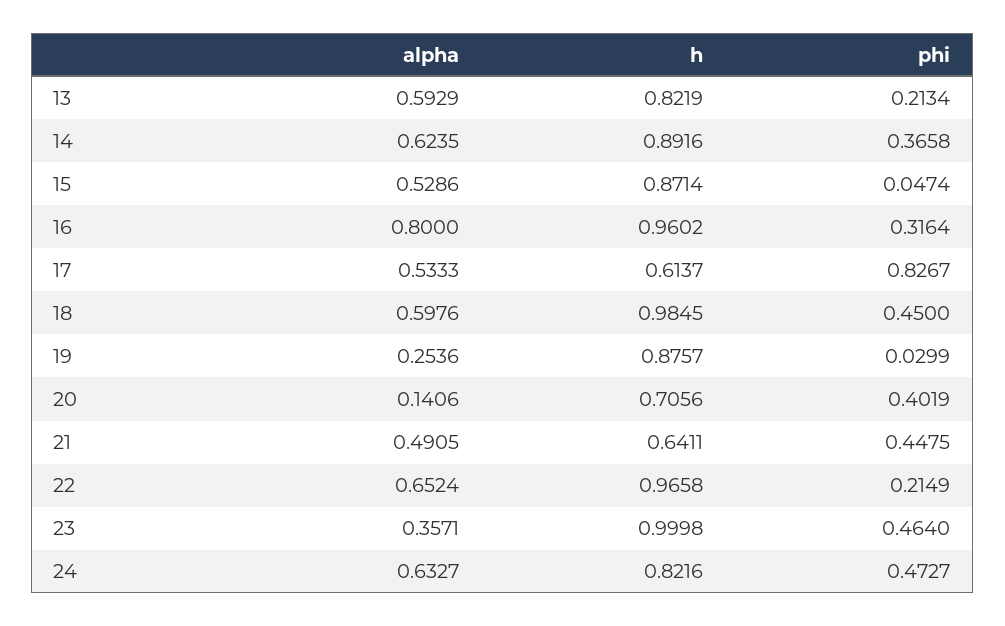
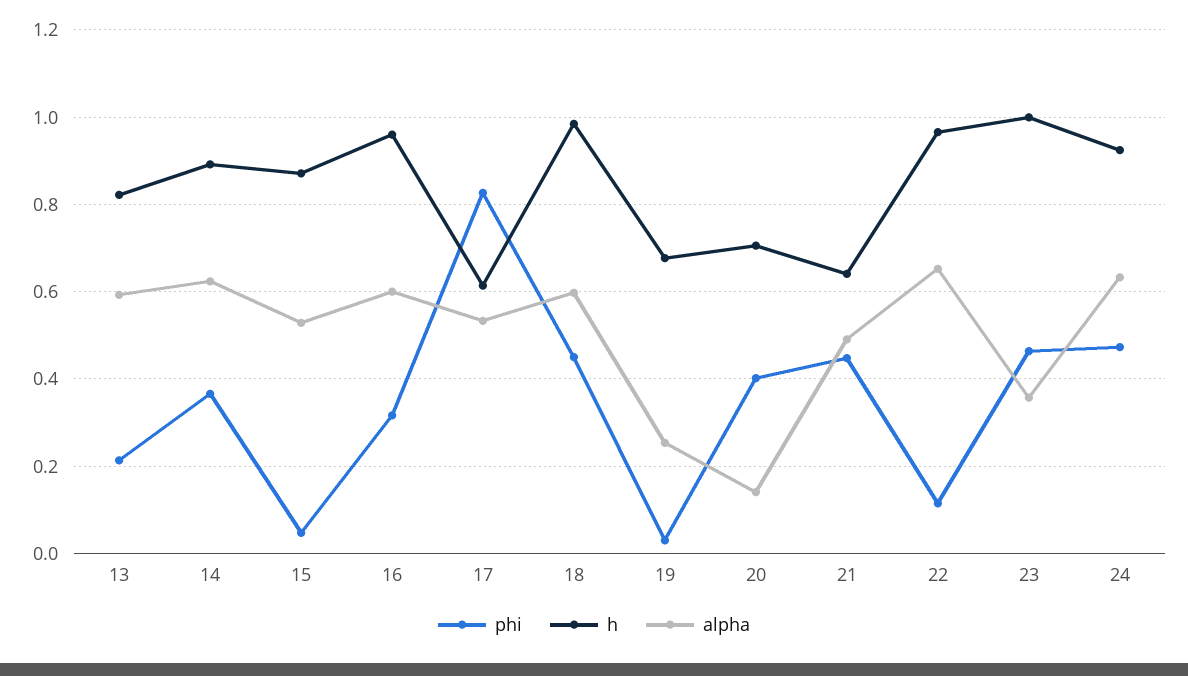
  {
    "alpha": {
      "13": 0.5929,
      "14": 0.6235,
      "15": 0.5286,
-     "16": 0.8,
+     "16": 0.6,
      "17": 0.5333,
      "18": 0.5976,
      "19": 0.2536,
      "20": 0.1406,
      "21": 0.4905,
      "22": 0.6524,
      "23": 0.3571,
      "24": 0.6327
    },
    "h": {
      "13": 0.8219,
      "14": 0.8916,
      "15": 0.8714,
      "16": 0.9602,
      "17": 0.6137,
      "18": 0.9845,
-     "19": 0.8757,
+     "19": 0.68,
      "20": 0.7056,
      "21": 0.6411,
      "22": 0.9658,
      "23": 0.9998,
-     "24": 0.8216
+     "24": 0.92
    },
    "phi": {
      "13": 0.2134,
      "14": 0.3658,
      "15": 0.0474,
      "16": 0.3164,
      "17": 0.8267,
      "18": 0.45,
      "19": 0.0299,
      "20": 0.4019,
      "21": 0.4475,
-     "22": 0.2149,
+     "22": 0.12,
      "23": 0.464,
      "24": 0.4727
    }
  }

